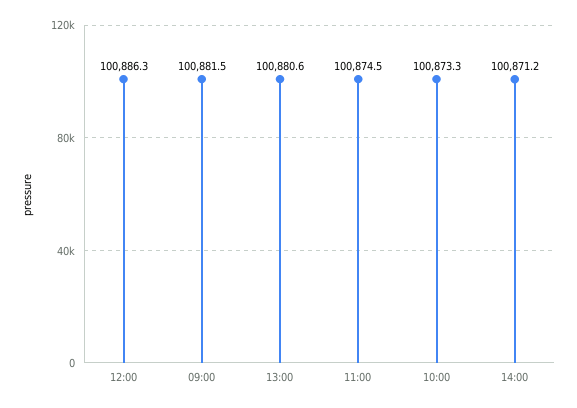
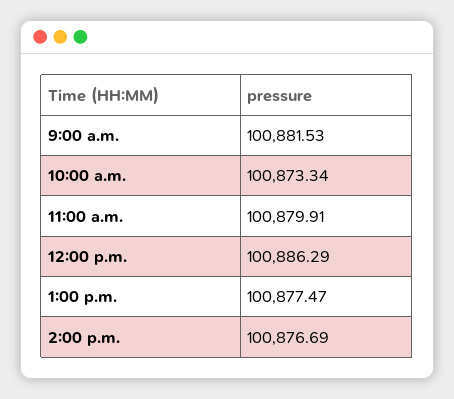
  {
    "12:00": 100886.29,
    "09:00": 100881.53,
-   "13:00": 100880.6,
+   "13:00": 100877.47,
-   "11:00": 100874.5,
+   "11:00": 100879.91,
    "10:00": 100873.34,
-   "14:00": 100871.2
+   "14:00": 100876.69
  }

